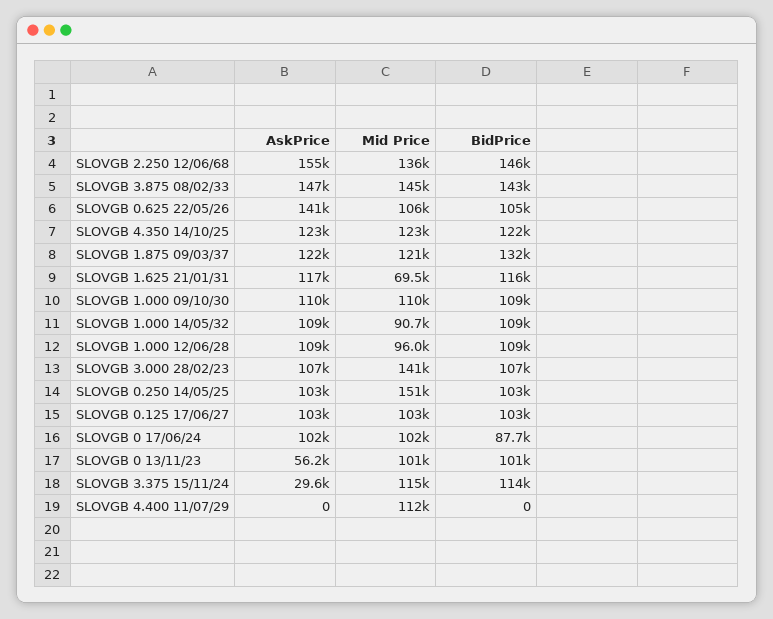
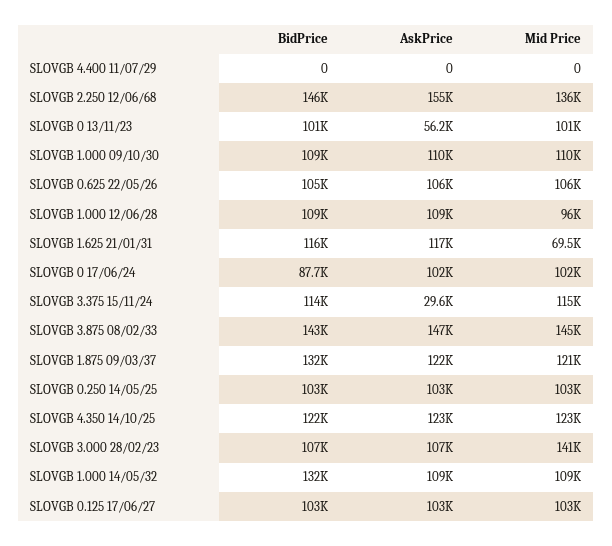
  {
    "AskPrice": {
      "SLOVGB 2.250 12/06/68": 155000,
      "SLOVGB 3.875 08/02/33": 147000,
-     "SLOVGB 0.625 22/05/26": 141000,
+     "SLOVGB 0.625 22/05/26": 106000,
      "SLOVGB 4.350 14/10/25": 123000,
      "SLOVGB 1.875 09/03/37": 122000,
      "SLOVGB 1.625 21/01/31": 117000,
      "SLOVGB 1.000 09/10/30": 110000,
      "SLOVGB 1.000 14/05/32": 109000,
      "SLOVGB 1.000 12/06/28": 109000,
      "SLOVGB 3.000 28/02/23": 107000,
      "SLOVGB 0.250 14/05/25": 103000,
      "SLOVGB 0.125 17/06/27": 103000,
      "SLOVGB 0 17/06/24": 102000,
      "SLOVGB 0 13/11/23": 56200,
      "SLOVGB 3.375 15/11/24": 29600,
      "SLOVGB 4.400 11/07/29": 0
    },
    "Mid Price": {
      "SLOVGB 2.250 12/06/68": 136000,
      "SLOVGB 3.875 08/02/33": 145000,
      "SLOVGB 0.625 22/05/26": 106000,
      "SLOVGB 4.350 14/10/25": 123000,
      "SLOVGB 1.875 09/03/37": 121000,
      "SLOVGB 1.625 21/01/31": 69500,
      "SLOVGB 1.000 09/10/30": 110000,
-     "SLOVGB 1.000 14/05/32": 90700,
+     "SLOVGB 1.000 14/05/32": 109000,
      "SLOVGB 1.000 12/06/28": 96000,
      "SLOVGB 3.000 28/02/23": 141000,
-     "SLOVGB 0.250 14/05/25": 151000,
+     "SLOVGB 0.250 14/05/25": 103000,
      "SLOVGB 0.125 17/06/27": 103000,
      "SLOVGB 0 17/06/24": 102000,
      "SLOVGB 0 13/11/23": 101000,
      "SLOVGB 3.375 15/11/24": 115000,
-     "SLOVGB 4.400 11/07/29": 112000
+     "SLOVGB 4.400 11/07/29": 0
    },
    "BidPrice": {
      "SLOVGB 2.250 12/06/68": 146000,
      "SLOVGB 3.875 08/02/33": 143000,
      "SLOVGB 0.625 22/05/26": 105000,
      "SLOVGB 4.350 14/10/25": 122000,
      "SLOVGB 1.875 09/03/37": 132000,
      "SLOVGB 1.625 21/01/31": 116000,
      "SLOVGB 1.000 09/10/30": 109000,
-     "SLOVGB 1.000 14/05/32": 109000,
+     "SLOVGB 1.000 14/05/32": 132000,
      "SLOVGB 1.000 12/06/28": 109000,
      "SLOVGB 3.000 28/02/23": 107000,
      "SLOVGB 0.250 14/05/25": 103000,
      "SLOVGB 0.125 17/06/27": 103000,
      "SLOVGB 0 17/06/24": 87700,
      "SLOVGB 0 13/11/23": 101000,
      "SLOVGB 3.375 15/11/24": 114000,
      "SLOVGB 4.400 11/07/29": 0
    }
  }

